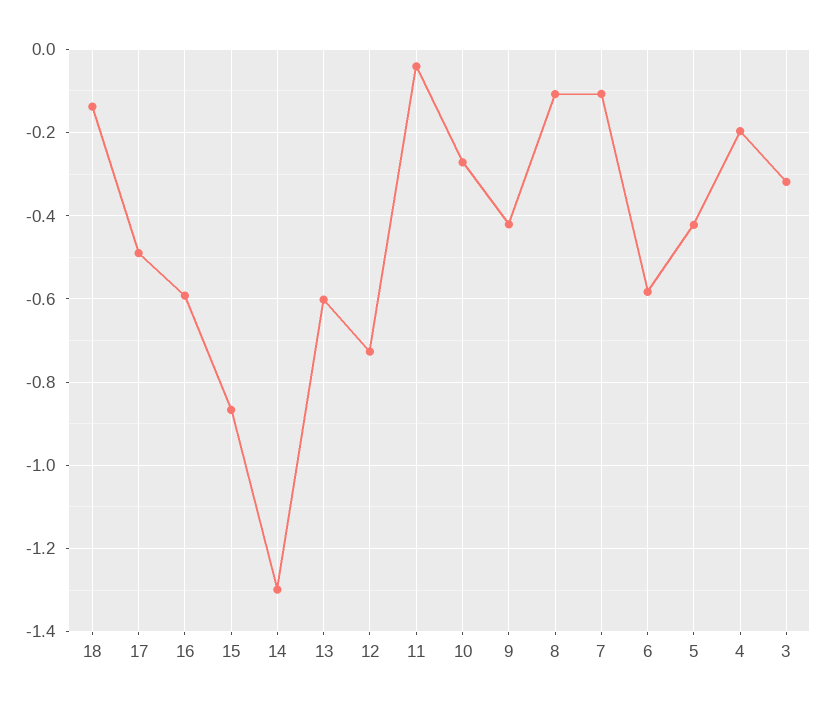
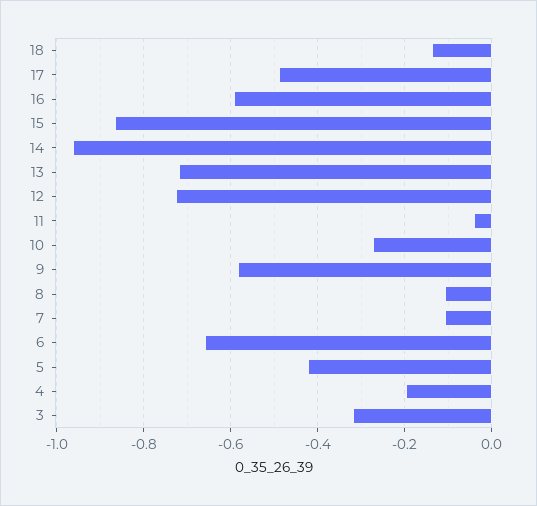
  {
    "18": -0.14,
    "17": -0.5,
    "16": -0.6,
    "15": -0.86,
-   "14": -1.3,
+   "14": -0.96,
-   "13": -0.6,
+   "13": -0.72,
    "12": -0.72,
    "11": -0.04,
    "10": -0.28,
-   "9": -0.42,
+   "9": -0.58,
    "8": -0.1,
    "7": -0.1,
-   "6": -0.58,
+   "6": -0.66,
    "5": -0.42,
    "4": -0.2,
    "3": -0.32
  }

